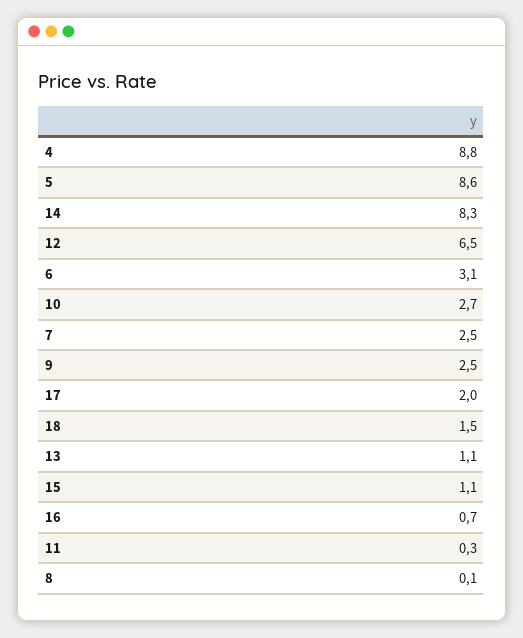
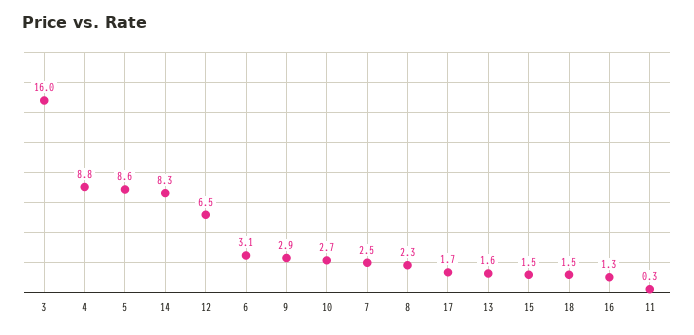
  {
    "4": 8.8,
    "5": 8.6,
    "14": 8.3,
    "12": 6.5,
    "6": 3.1,
    "10": 2.7,
    "7": 2.5,
-   "9": 2.5,
+   "9": 2.9,
-   "17": 2,
+   "17": 1.7,
    "18": 1.5,
-   "13": 1.1,
+   "13": 1.6,
-   "15": 1.1,
+   "15": 1.5,
-   "16": 0.7,
+   "16": 1.3,
    "11": 0.3,
-   "8": 0.1
+   "8": 2.3,
+   "3": 16
  }

